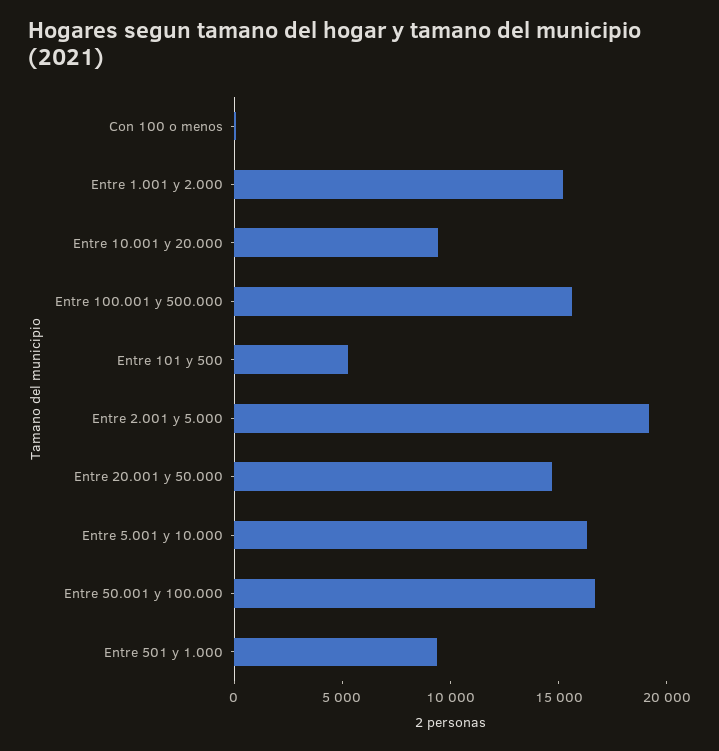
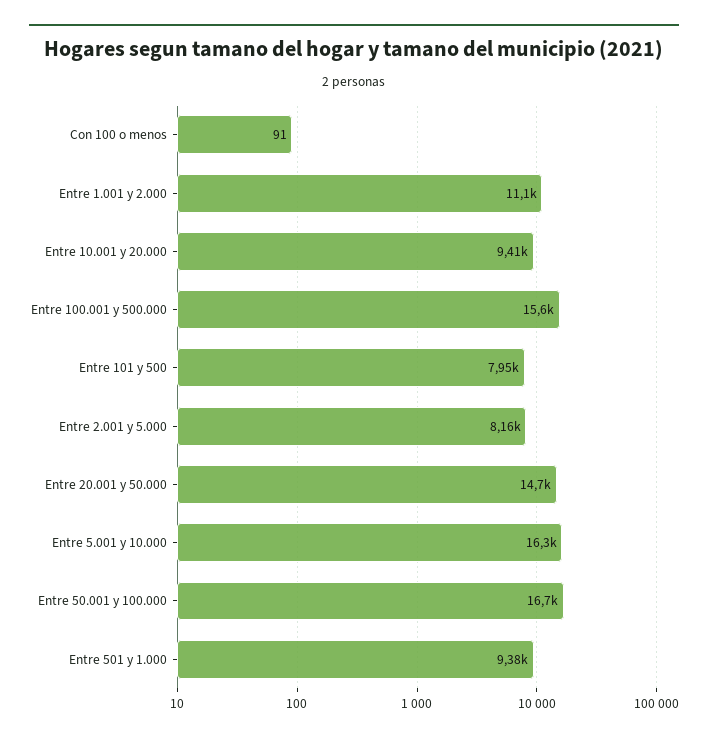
  {
    "Con 100 o menos": 91,
-   "Entre 1.001 y 2.000": 15000,
+   "Entre 1.001 y 2.000": 11100,
    "Entre 10.001 y 20.000": 9410,
    "Entre 100.001 y 500.000": 15600,
-   "Entre 101 y 500": 5000,
+   "Entre 101 y 500": 7950,
-   "Entre 2.001 y 5.000": 19000,
+   "Entre 2.001 y 5.000": 8160,
    "Entre 20.001 y 50.000": 14700,
    "Entre 5.001 y 10.000": 16300,
    "Entre 50.001 y 100.000": 16700,
    "Entre 501 y 1.000": 9380
  }

